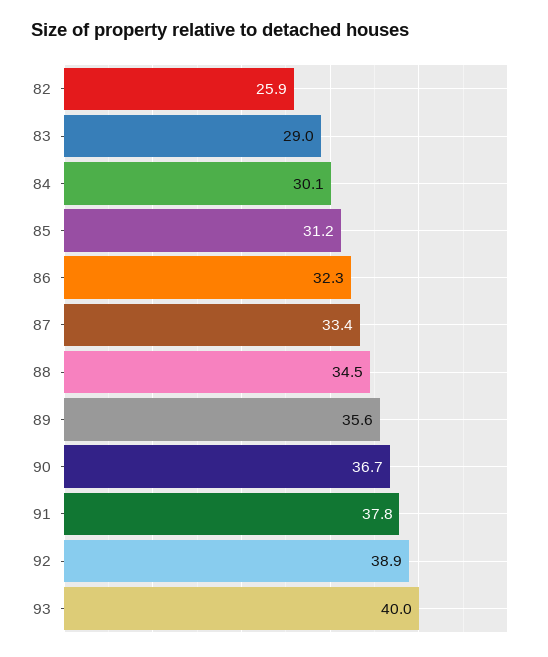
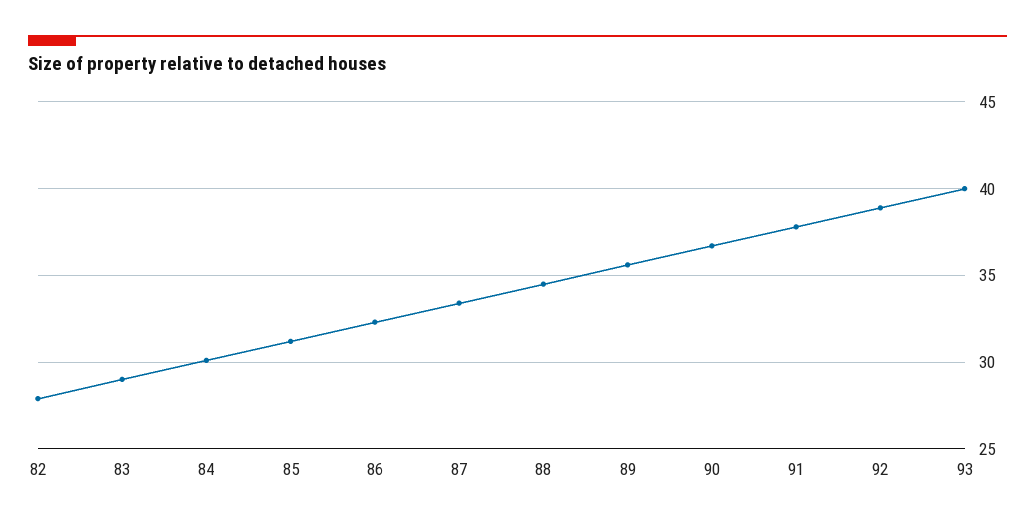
  {
-   "82": 25.9,
+   "82": 28,
    "83": 29,
    "84": 30.1,
    "85": 31.2,
    "86": 32.3,
    "87": 33.4,
    "88": 34.5,
    "89": 35.6,
    "90": 36.7,
    "91": 37.8,
    "92": 38.9,
    "93": 40
  }

